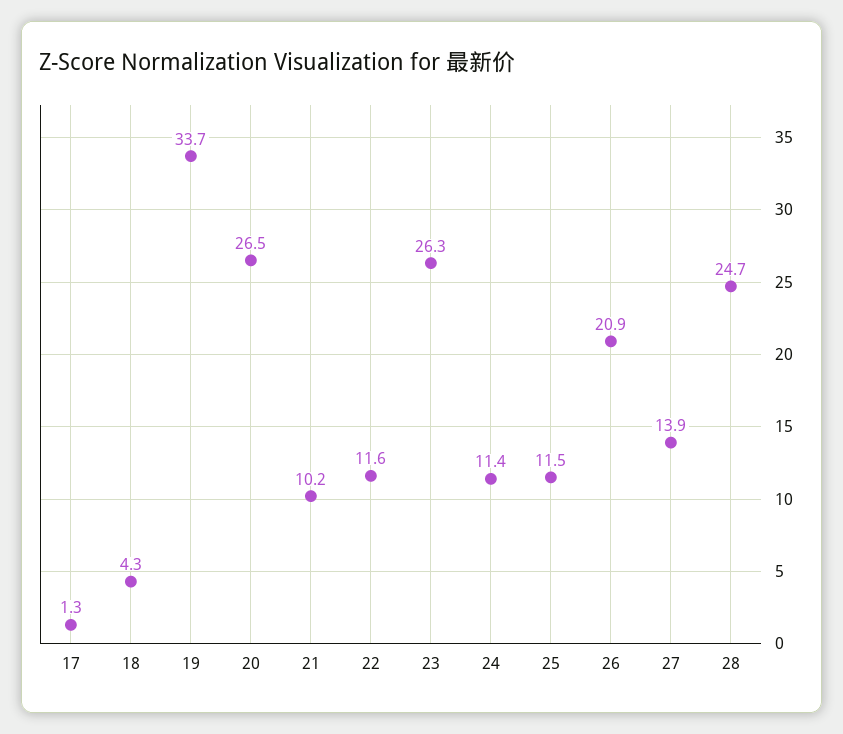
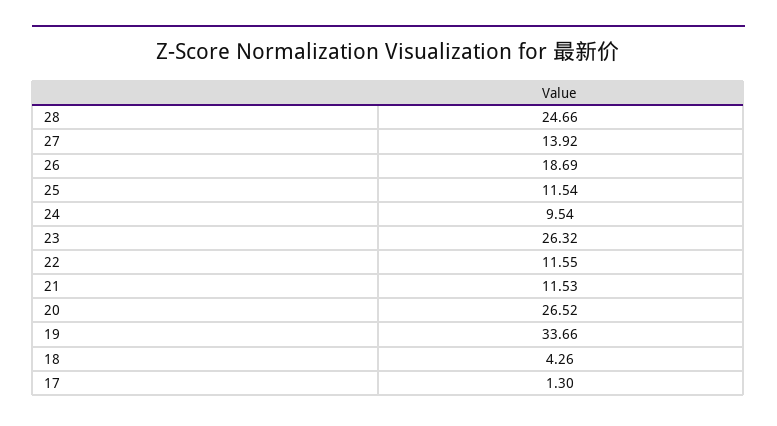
  {
    "17": 1.3,
    "18": 4.26,
    "19": 33.66,
    "20": 26.52,
-   "21": 10.2,
+   "21": 11.53,
    "22": 11.55,
    "23": 26.32,
-   "24": 11.4,
+   "24": 9.54,
    "25": 11.54,
-   "26": 20.9,
+   "26": 18.69,
    "27": 13.92,
    "28": 24.66
  }

